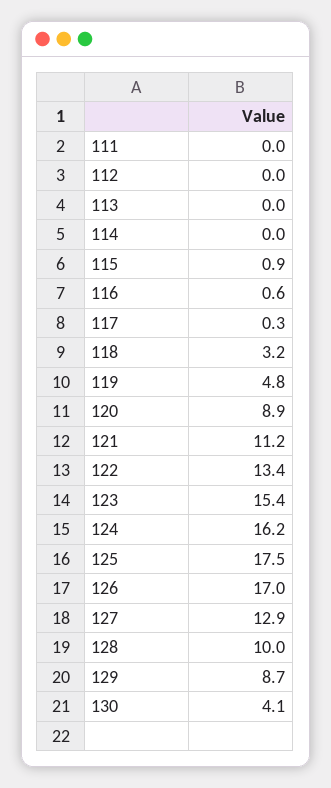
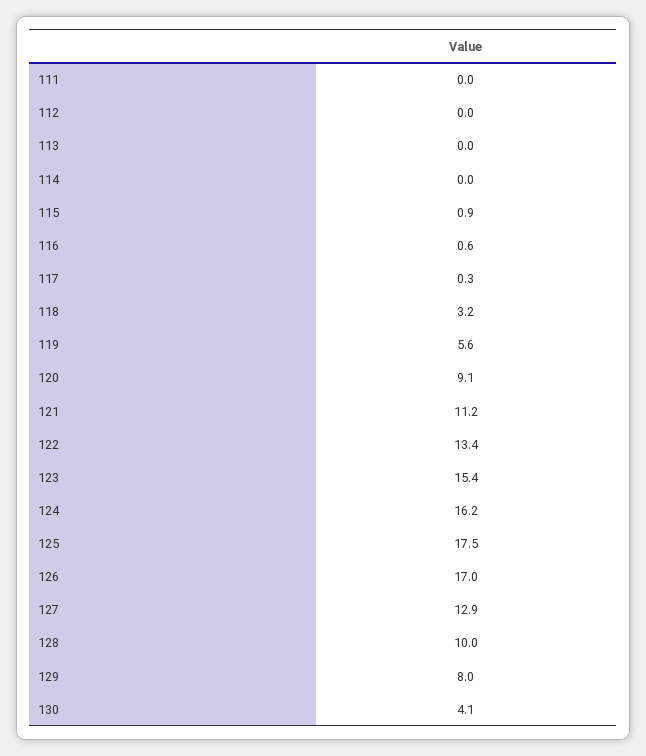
  {
    "111": 0,
    "112": 0,
    "113": 0,
    "114": 0,
    "115": 0.9,
    "116": 0.6,
    "117": 0.3,
    "118": 3.2,
-   "119": 4.8,
+   "119": 5.6,
-   "120": 8.9,
+   "120": 9.1,
    "121": 11.2,
    "122": 13.4,
    "123": 15.4,
    "124": 16.2,
    "125": 17.5,
    "126": 17,
    "127": 12.9,
    "128": 10,
-   "129": 8.7,
+   "129": 8,
    "130": 4.1
  }

